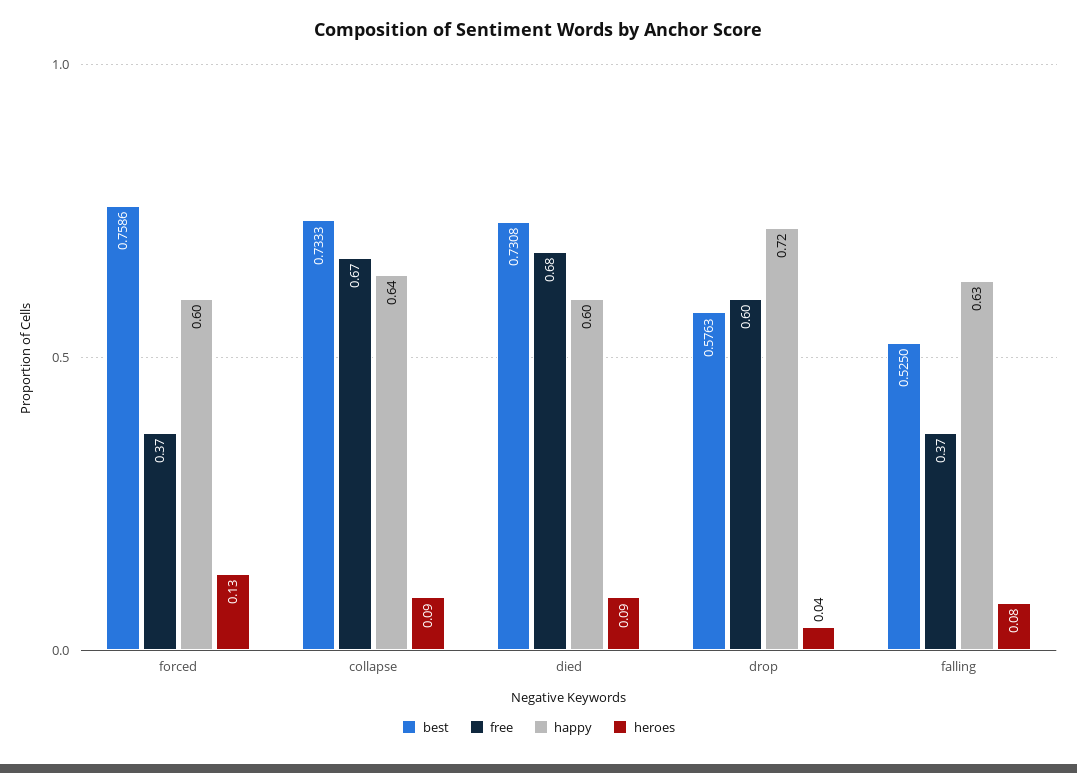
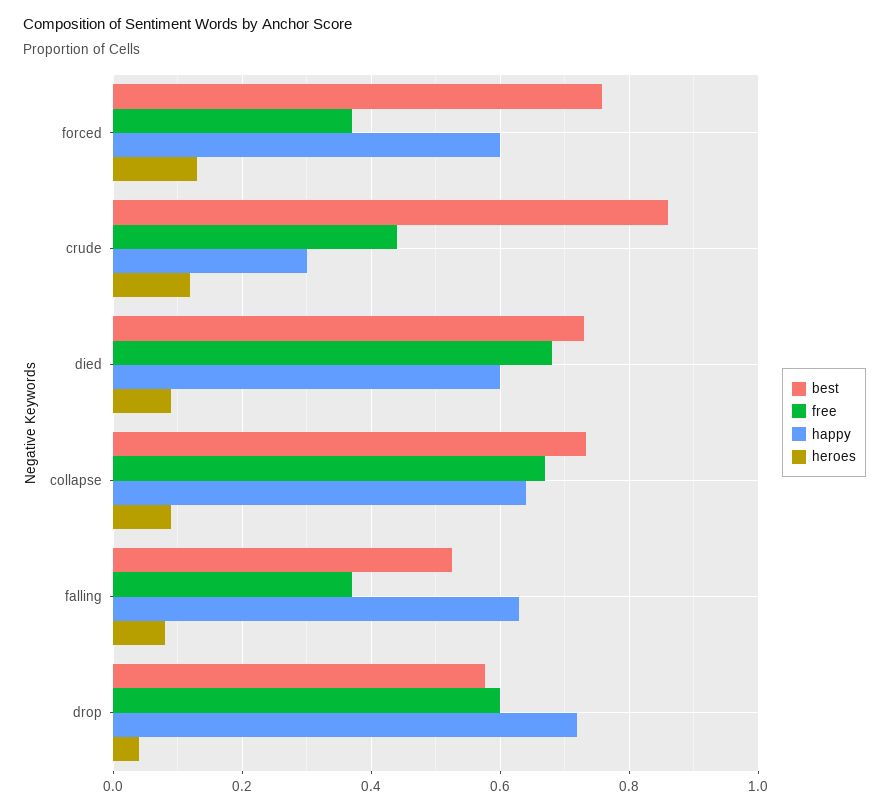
  {
    "best": {
      "forced": 0.7586,
      "collapse": 0.7333,
      "died": 0.7308,
      "drop": 0.5763,
-     "falling": 0.525
+     "falling": 0.525,
+     "crude": 0.86
    },
    "free": {
      "forced": 0.37,
      "collapse": 0.67,
      "died": 0.68,
      "drop": 0.6,
-     "falling": 0.37
+     "falling": 0.37,
+     "crude": 0.44
    },
    "happy": {
      "forced": 0.6,
      "collapse": 0.64,
      "died": 0.6,
      "drop": 0.72,
-     "falling": 0.63
+     "falling": 0.63,
+     "crude": 0.3
    },
    "heroes": {
      "forced": 0.13,
      "collapse": 0.09,
      "died": 0.09,
      "drop": 0.04,
-     "falling": 0.08
+     "falling": 0.08,
+     "crude": 0.12
    }
  }

